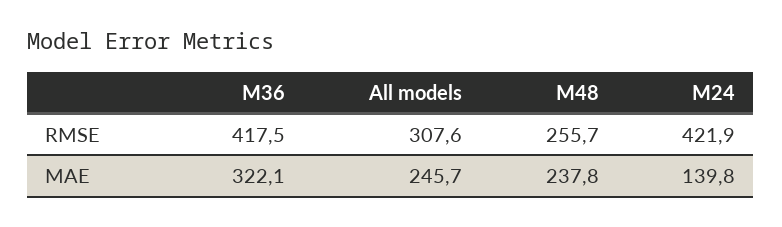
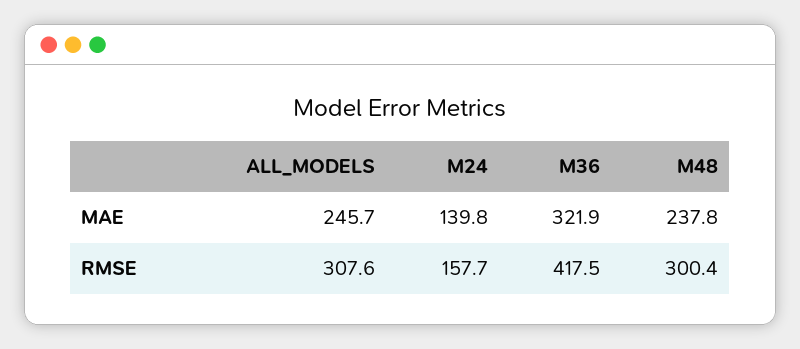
  {
    "M36": {
      "RMSE": 417.5,
-     "MAE": 322.1
+     "MAE": 321.9
    },
    "All models": {
      "RMSE": 307.6,
      "MAE": 245.7
    },
    "M48": {
-     "RMSE": 255.7,
+     "RMSE": 300.4,
      "MAE": 237.8
    },
    "M24": {
-     "RMSE": 421.9,
+     "RMSE": 157.7,
      "MAE": 139.8
    }
  }

